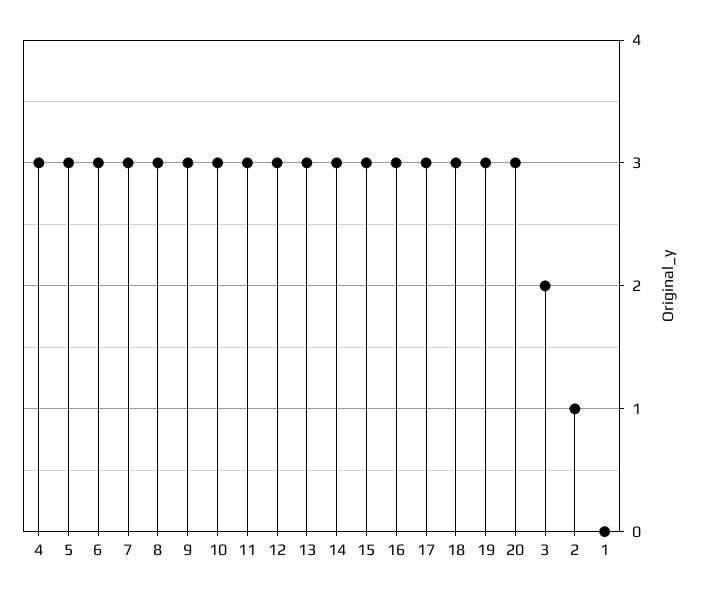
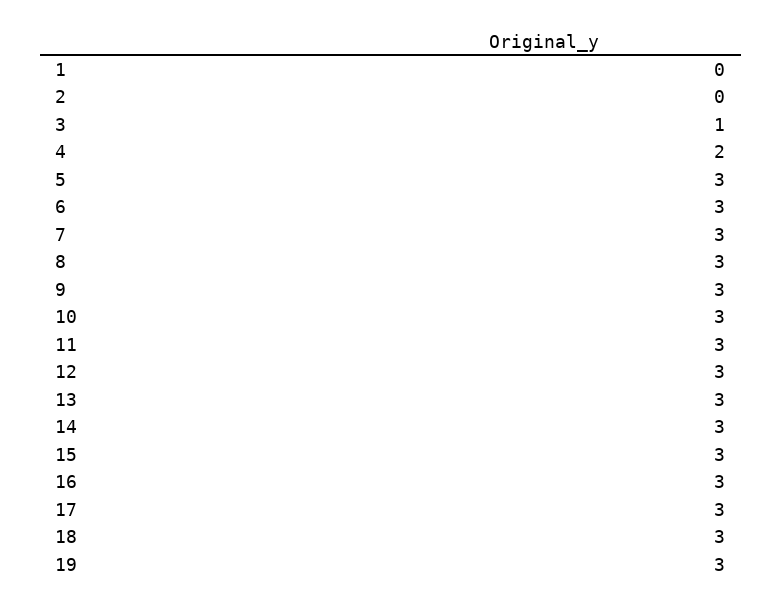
  {
-   "4": 3,
+   "4": 2,
    "5": 3,
    "6": 3,
    "7": 3,
    "8": 3,
    "9": 3,
    "10": 3,
    "11": 3,
    "12": 3,
    "13": 3,
    "14": 3,
    "15": 3,
    "16": 3,
    "17": 3,
    "18": 3,
    "19": 3,
-   "20": 3,
-   "3": 2,
+   "3": 1,
-   "2": 1,
+   "2": 0,
    "1": 0
  }

